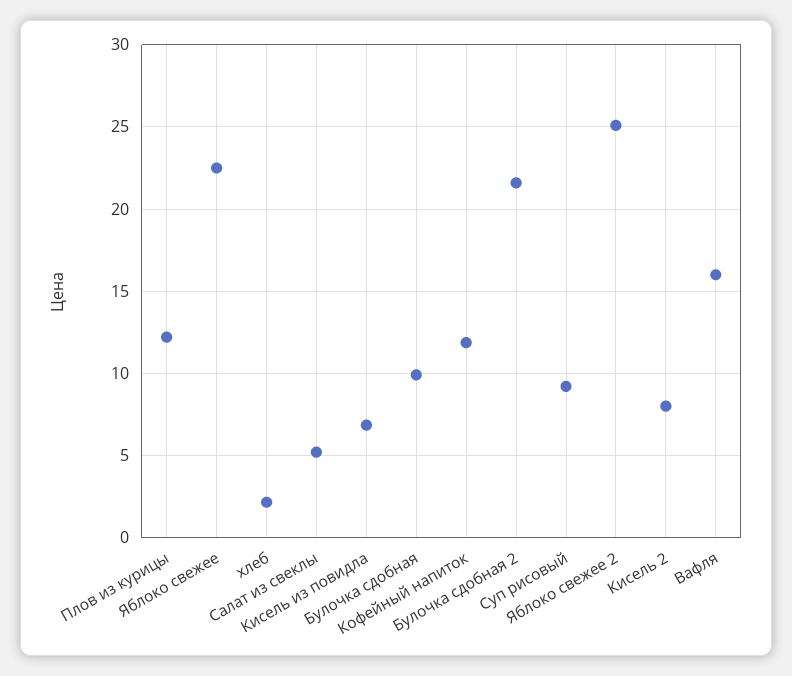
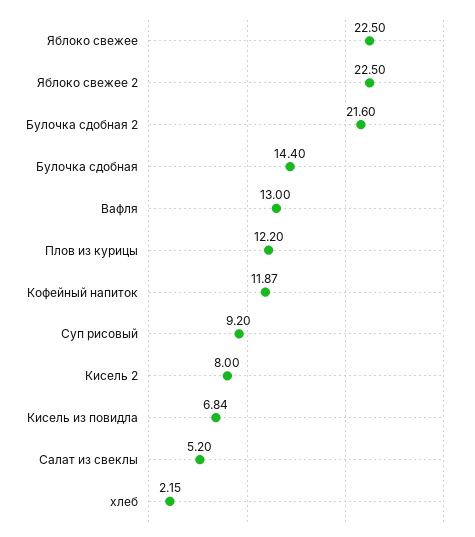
  {
    "Плов из курицы": 12.2,
    "Яблоко свежее": 22.5,
    "хлеб": 2.15,
    "Салат из свеклы": 5.2,
    "Кисель из повидла": 6.84,
-   "Булочка сдобная": 10,
+   "Булочка сдобная": 14.4,
    "Кофейный напиток": 11.87,
    "Булочка сдобная 2": 21.6,
    "Суп рисовый": 9.2,
-   "Яблоко свежее 2": 25,
+   "Яблоко свежее 2": 22.5,
    "Кисель 2": 8,
-   "Вафля": 16
+   "Вафля": 13
  }

